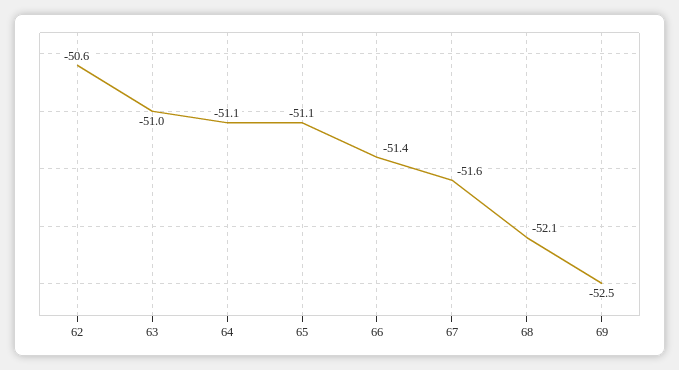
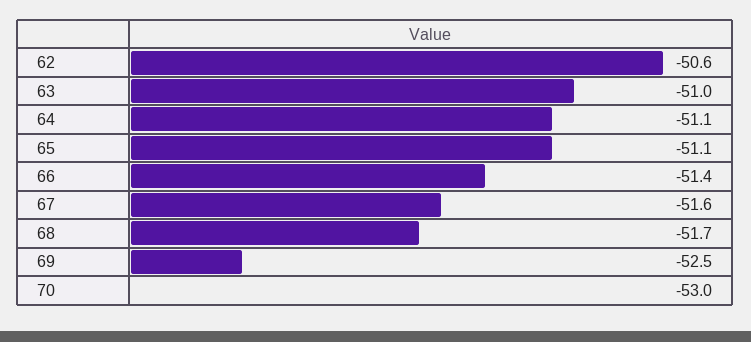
  {
    "62": -50.6,
    "63": -51,
    "64": -51.1,
    "65": -51.1,
    "66": -51.4,
    "67": -51.6,
-   "68": -52.1,
+   "68": -51.7,
-   "69": -52.5
+   "69": -52.5,
+   "70": -53
  }

